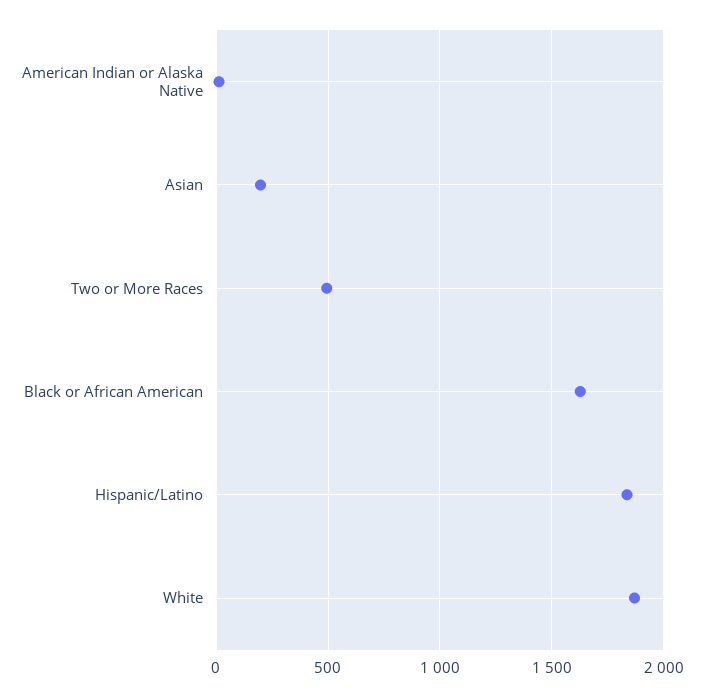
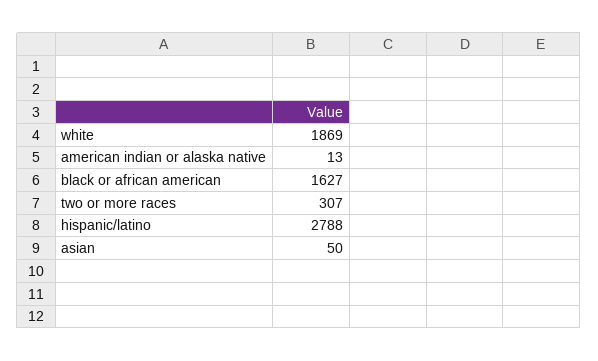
  {
    "American Indian or Alaska Native": 13,
-   "Asian": 200,
+   "Asian": 50,
-   "Two or More Races": 500,
+   "Two or More Races": 307,
    "Black or African American": 1627,
-   "Hispanic/Latino": 1850,
+   "Hispanic/Latino": 2788,
    "White": 1869
  }

